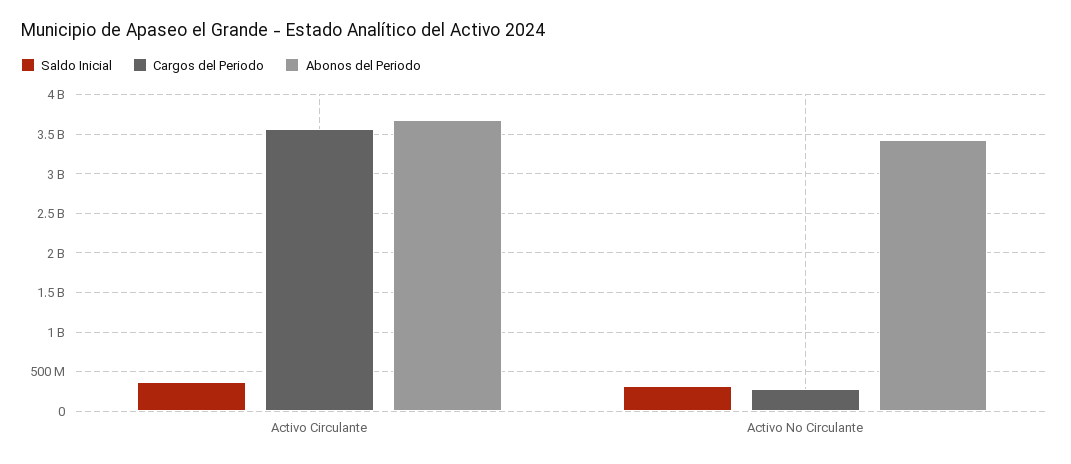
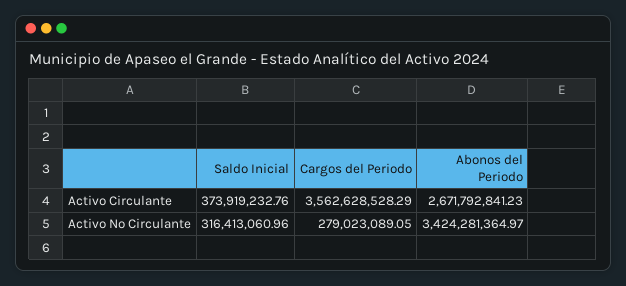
  {
    "Saldo Inicial": {
      "Activo Circulante": 373919232.76,
      "Activo No Circulante": 316413060.96
    },
    "Cargos del Periodo": {
      "Activo Circulante": 3562628528.29,
      "Activo No Circulante": 279023089.05
    },
    "Abonos del Periodo": {
-     "Activo Circulante": 3700000000,
+     "Activo Circulante": 2671792841.23,
      "Activo No Circulante": 3424281364.97
    }
  }

